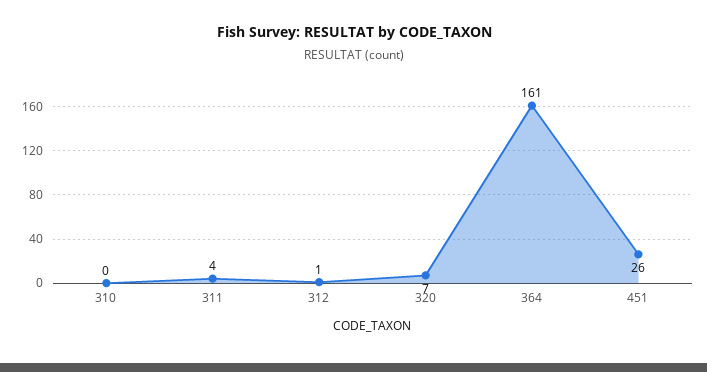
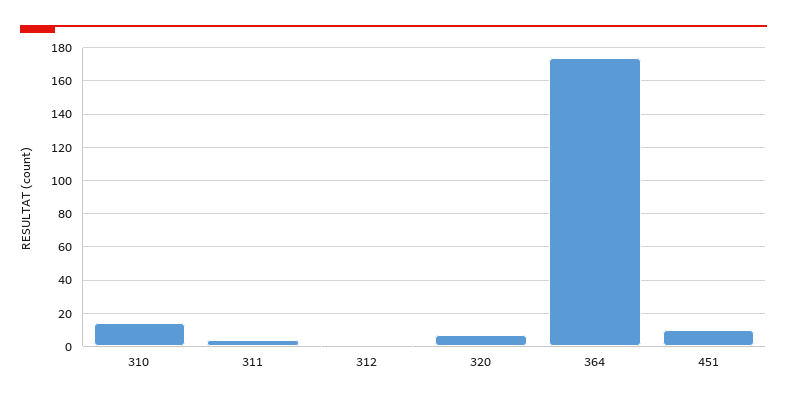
  {
-   "310": 0,
+   "310": 15,
    "311": 4,
    "312": 1,
    "320": 7,
-   "364": 161,
+   "364": 175,
-   "451": 26
+   "451": 10
  }

